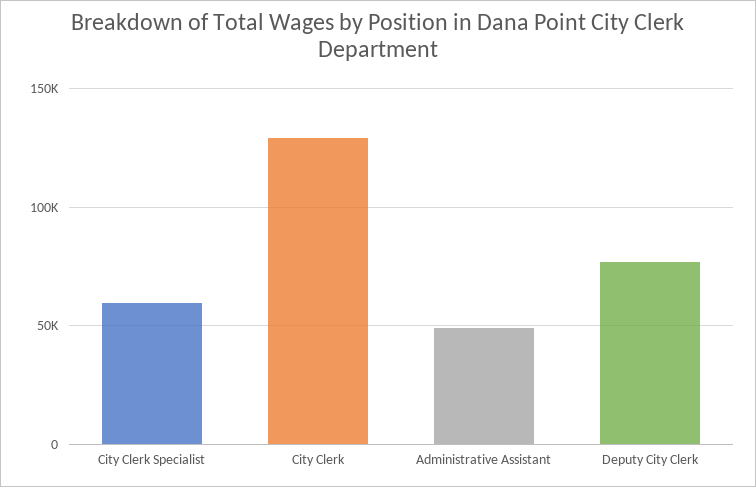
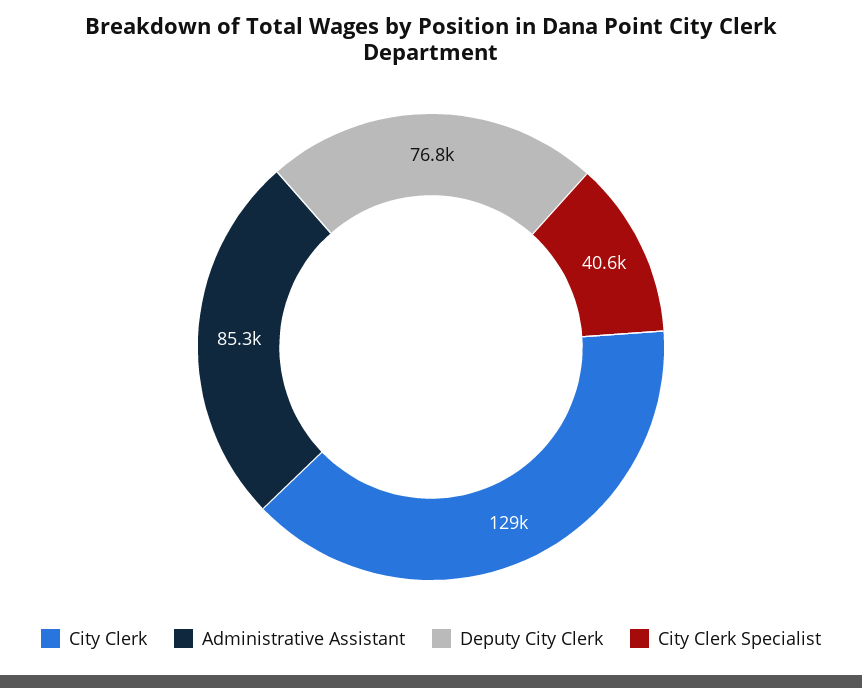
  {
-   "City Clerk Specialist": 60000,
+   "City Clerk Specialist": 40600,
    "City Clerk": 129000,
-   "Administrative Assistant": 50000,
+   "Administrative Assistant": 85300,
    "Deputy City Clerk": 76800
  }

